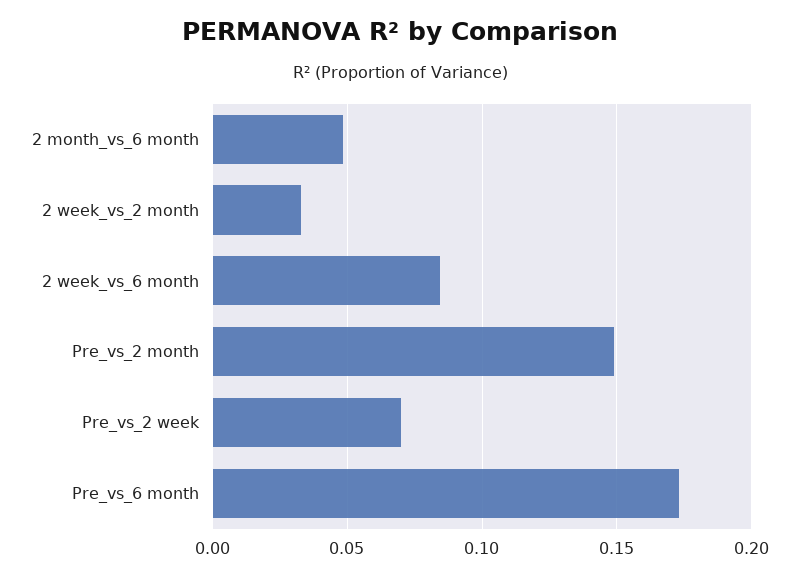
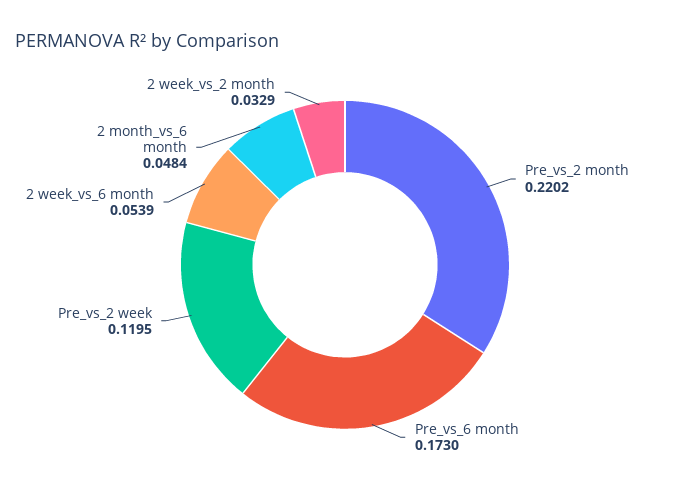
  {
    "2 month_vs_6 month": 0.0484,
    "2 week_vs_2 month": 0.0329,
-   "2 week_vs_6 month": 0.085,
+   "2 week_vs_6 month": 0.0539,
-   "Pre_vs_2 month": 0.15,
+   "Pre_vs_2 month": 0.2202,
-   "Pre_vs_2 week": 0.07,
+   "Pre_vs_2 week": 0.1195,
    "Pre_vs_6 month": 0.173
  }

